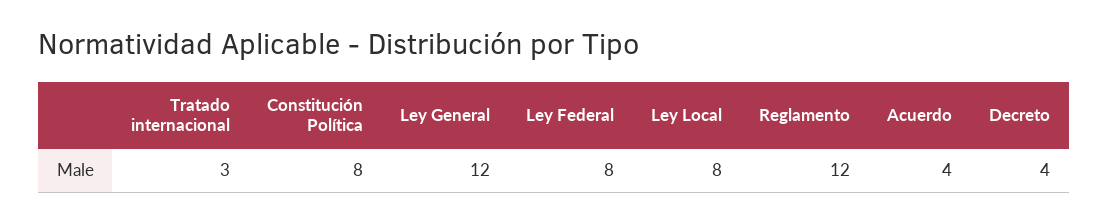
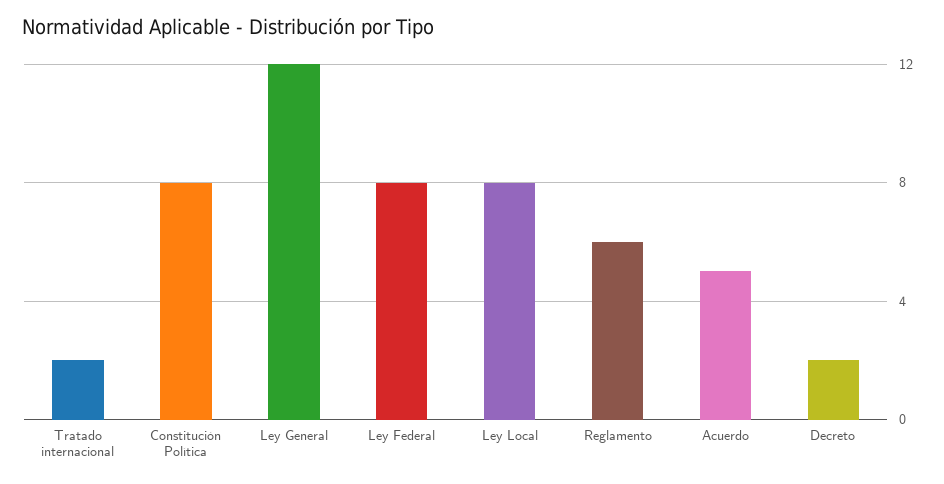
  {
-   "Tratado internacional": 3,
+   "Tratado internacional": 2,
    "Constitución Política": 8,
    "Ley General": 12,
    "Ley Federal": 8,
    "Ley Local": 8,
-   "Reglamento": 12,
+   "Reglamento": 6,
-   "Acuerdo": 4,
+   "Acuerdo": 5,
-   "Decreto": 4
+   "Decreto": 2
  }

